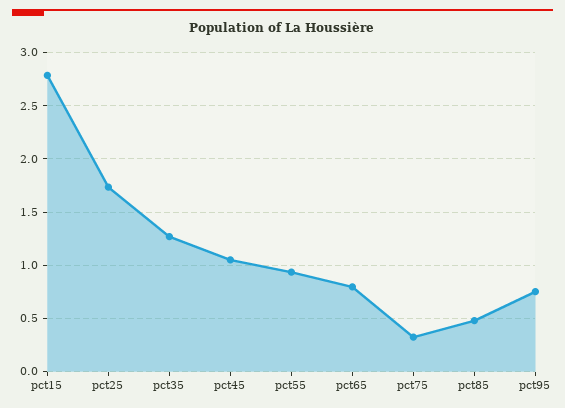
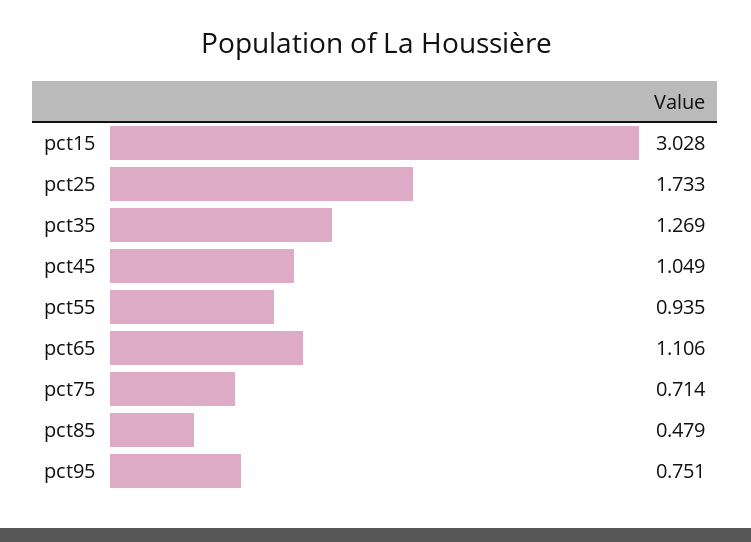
  {
-   "pct15": 2.8,
+   "pct15": 3.028,
    "pct25": 1.733,
    "pct35": 1.269,
    "pct45": 1.049,
    "pct55": 0.935,
-   "pct65": 0.8,
+   "pct65": 1.106,
-   "pct75": 0.3,
+   "pct75": 0.714,
    "pct85": 0.479,
    "pct95": 0.751
  }

